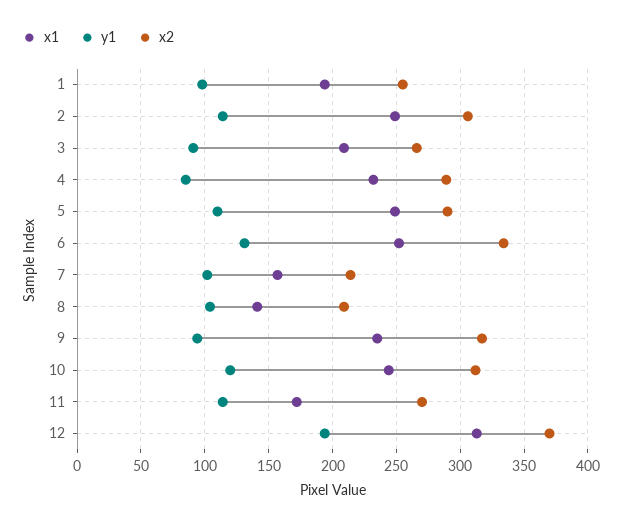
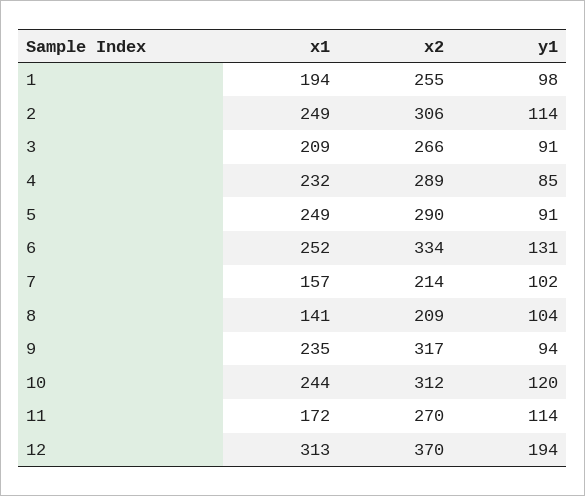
  {
    "x1": {
      "1": 194,
      "2": 249,
      "3": 209,
      "4": 232,
      "5": 249,
      "6": 252,
      "7": 157,
      "8": 141,
      "9": 235,
      "10": 244,
      "11": 172,
      "12": 313
    },
    "y1": {
      "1": 98,
      "2": 114,
      "3": 91,
      "4": 85,
-     "5": 110,
+     "5": 91,
      "6": 131,
      "7": 102,
      "8": 104,
      "9": 94,
      "10": 120,
      "11": 114,
      "12": 194
    },
    "x2": {
      "1": 255,
      "2": 306,
      "3": 266,
      "4": 289,
      "5": 290,
      "6": 334,
      "7": 214,
      "8": 209,
      "9": 317,
      "10": 312,
      "11": 270,
      "12": 370
    }
  }

